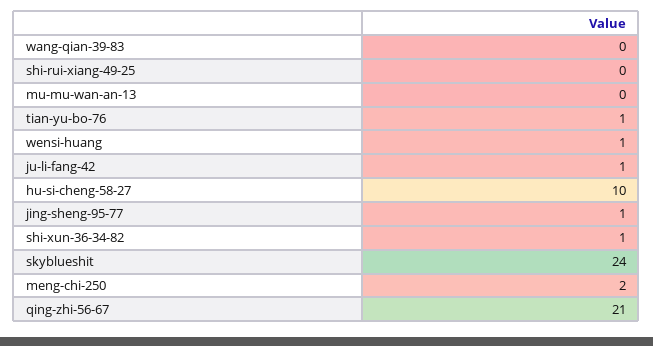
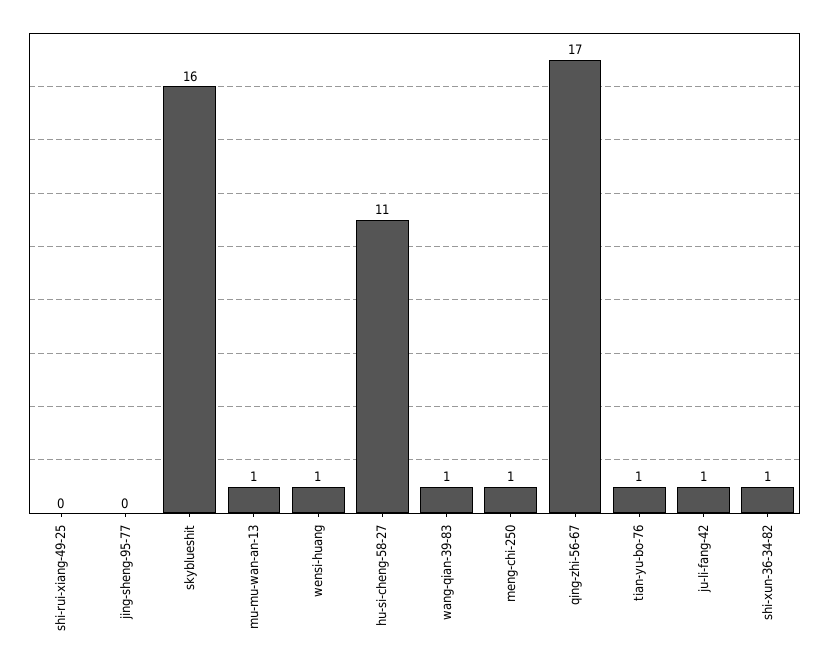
  {
-   "wang-qian-39-83": 0,
+   "wang-qian-39-83": 1,
    "shi-rui-xiang-49-25": 0,
-   "mu-mu-wan-an-13": 0,
+   "mu-mu-wan-an-13": 1,
    "tian-yu-bo-76": 1,
    "wensi-huang": 1,
    "ju-li-fang-42": 1,
-   "hu-si-cheng-58-27": 10,
+   "hu-si-cheng-58-27": 11,
-   "jing-sheng-95-77": 1,
+   "jing-sheng-95-77": 0,
    "shi-xun-36-34-82": 1,
-   "skyblueshit": 24,
+   "skyblueshit": 16,
-   "meng-chi-250": 2,
+   "meng-chi-250": 1,
-   "qing-zhi-56-67": 21
+   "qing-zhi-56-67": 17
  }

